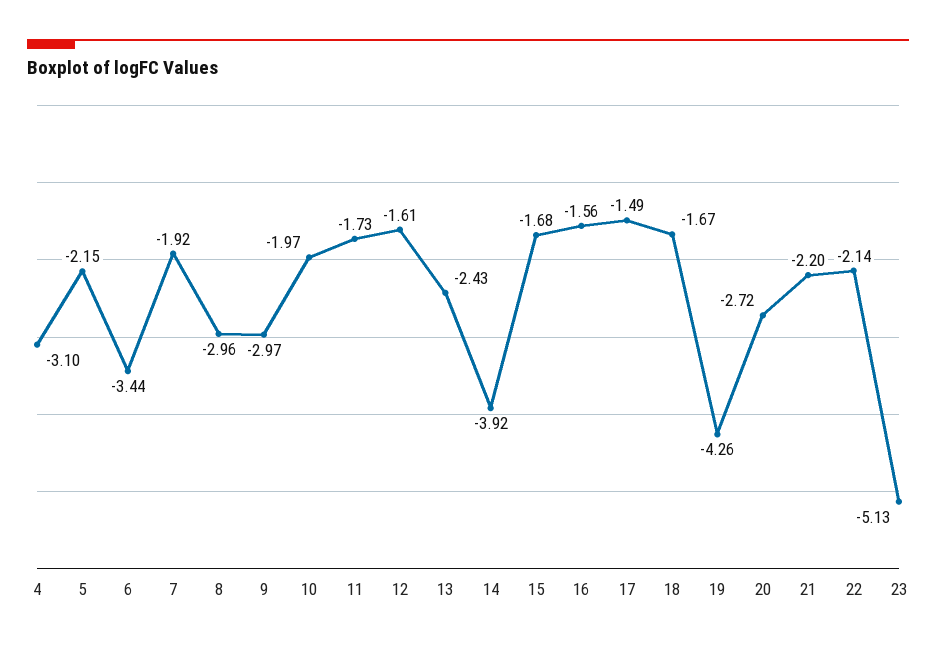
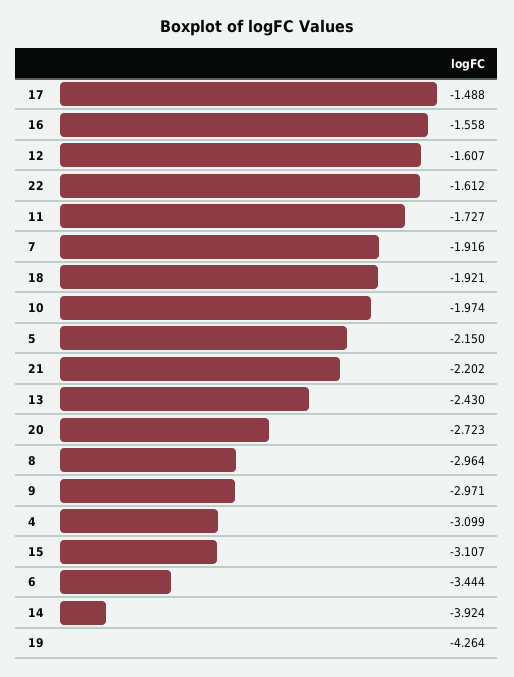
  {
    "4": -3.099,
    "5": -2.15,
    "6": -3.444,
    "7": -1.916,
    "8": -2.964,
    "9": -2.971,
    "10": -1.974,
    "11": -1.727,
    "12": -1.607,
    "13": -2.43,
    "14": -3.924,
-   "15": -1.68,
+   "15": -3.107,
    "16": -1.558,
    "17": -1.488,
-   "18": -1.67,
+   "18": -1.921,
    "19": -4.264,
    "20": -2.723,
    "21": -2.202,
-   "22": -2.14,
+   "22": -1.612
-   "23": -5.13
  }

